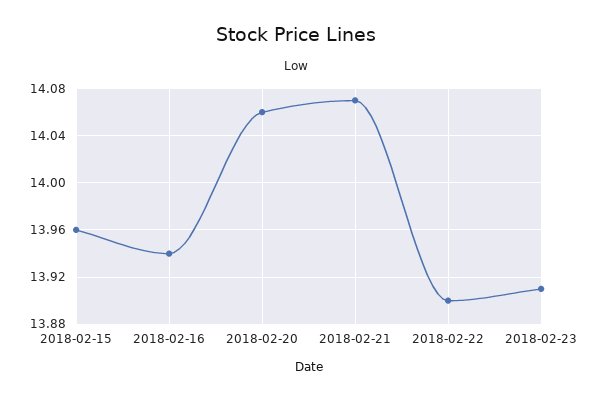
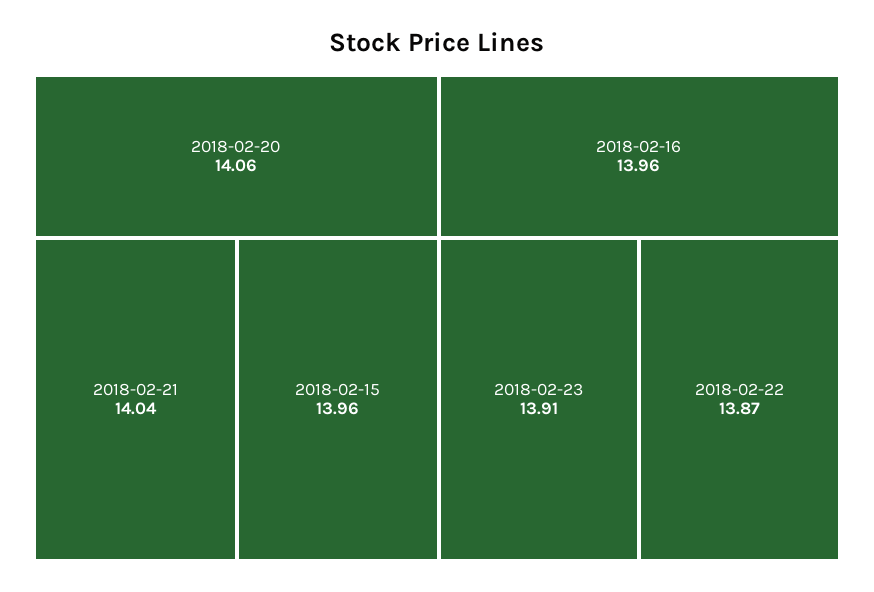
  {
    "2018-02-15": 13.96,
-   "2018-02-16": 13.94,
+   "2018-02-16": 13.96,
    "2018-02-20": 14.06,
-   "2018-02-21": 14.07,
+   "2018-02-21": 14.04,
-   "2018-02-22": 13.9,
+   "2018-02-22": 13.87,
    "2018-02-23": 13.91
  }

